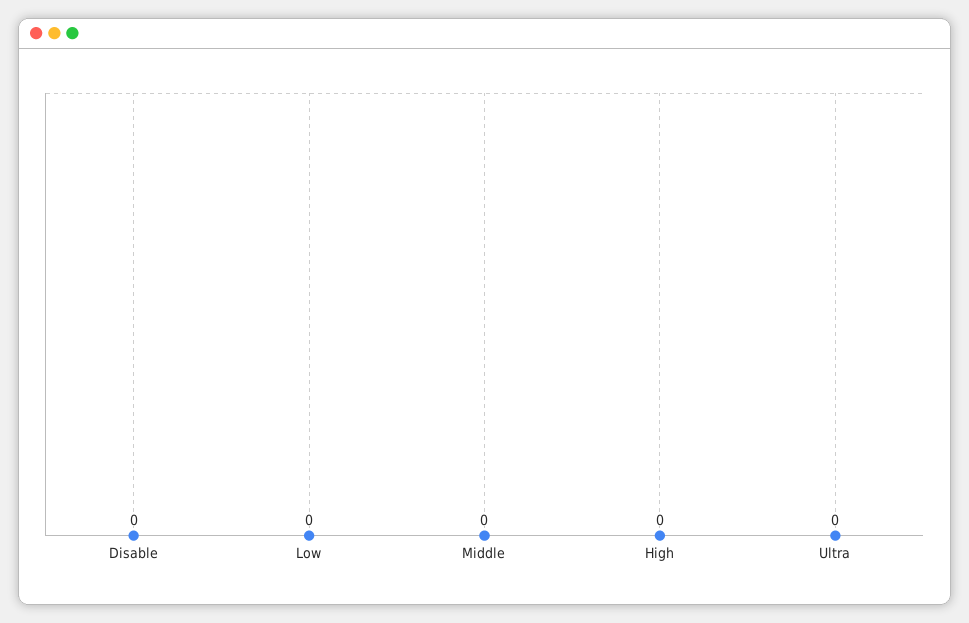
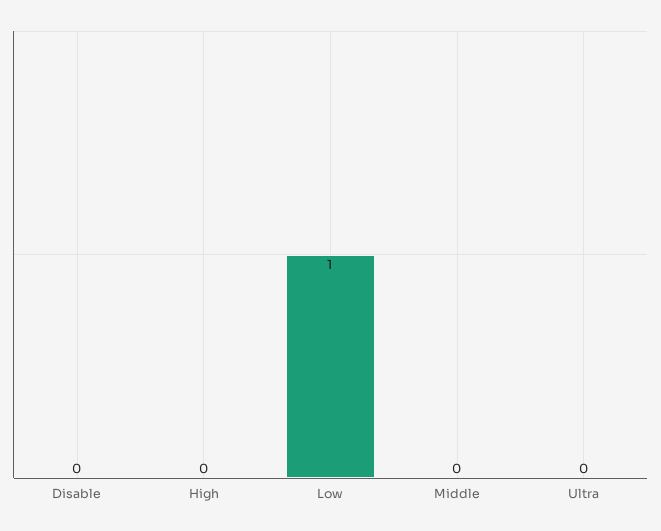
  {
    "Disable": 0,
-   "Low": 0,
+   "Low": 1,
    "Middle": 0,
    "High": 0,
    "Ultra": 0
  }

